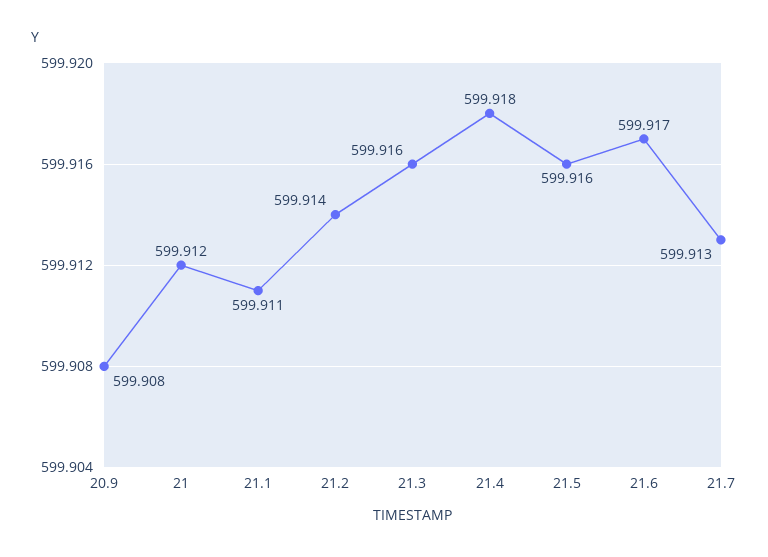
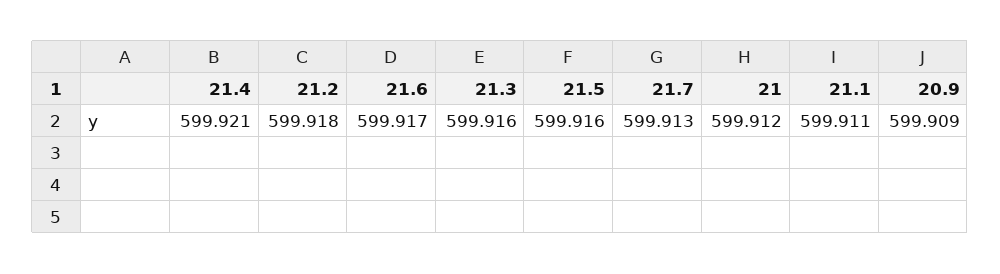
  {
-   "20.9": 599.908,
+   "20.9": 599.909,
    "21": 599.912,
    "21.1": 599.911,
-   "21.2": 599.914,
+   "21.2": 599.918,
    "21.3": 599.916,
-   "21.4": 599.918,
+   "21.4": 599.921,
    "21.5": 599.916,
    "21.6": 599.917,
    "21.7": 599.913
  }

